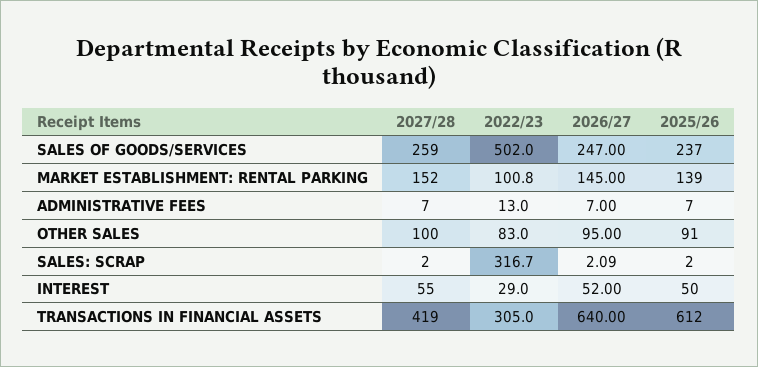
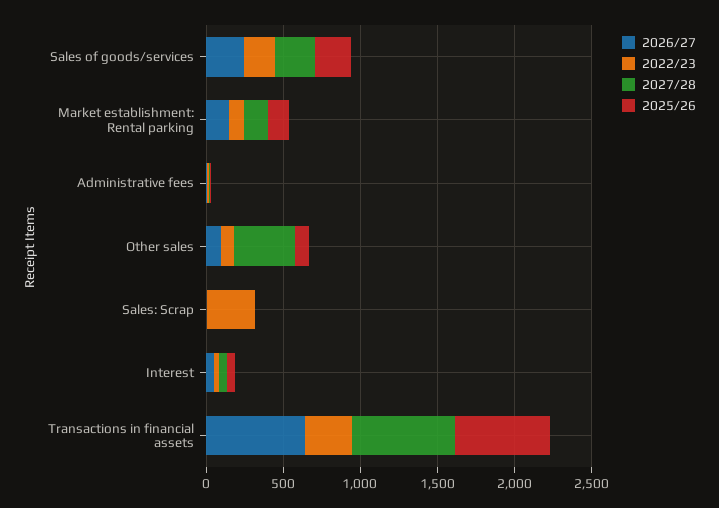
  {
    "2027/28": {
      "SALES OF GOODS/SERVICES": 259,
      "MARKET ESTABLISHMENT: RENTAL PARKING": 152,
      "ADMINISTRATIVE FEES": 7,
-     "OTHER SALES": 100,
+     "OTHER SALES": 400,
      "SALES: SCRAP": 2,
      "INTEREST": 55,
-     "TRANSACTIONS IN FINANCIAL ASSETS": 419
+     "TRANSACTIONS IN FINANCIAL ASSETS": 700
    },
    "2022/23": {
-     "SALES OF GOODS/SERVICES": 502,
+     "SALES OF GOODS/SERVICES": 200,
      "MARKET ESTABLISHMENT: RENTAL PARKING": 100.8,
      "ADMINISTRATIVE FEES": 13,
      "OTHER SALES": 83,
      "SALES: SCRAP": 316.7,
      "INTEREST": 29,
      "TRANSACTIONS IN FINANCIAL ASSETS": 305
    },
    "2026/27": {
      "SALES OF GOODS/SERVICES": 247,
      "MARKET ESTABLISHMENT: RENTAL PARKING": 145,
      "ADMINISTRATIVE FEES": 7,
      "OTHER SALES": 95,
      "SALES: SCRAP": 2.09,
      "INTEREST": 52,
      "TRANSACTIONS IN FINANCIAL ASSETS": 640
    },
    "2025/26": {
      "SALES OF GOODS/SERVICES": 237,
      "MARKET ESTABLISHMENT: RENTAL PARKING": 139,
      "ADMINISTRATIVE FEES": 7,
      "OTHER SALES": 91,
      "SALES: SCRAP": 2,
      "INTEREST": 50,
      "TRANSACTIONS IN FINANCIAL ASSETS": 612
    }
  }

